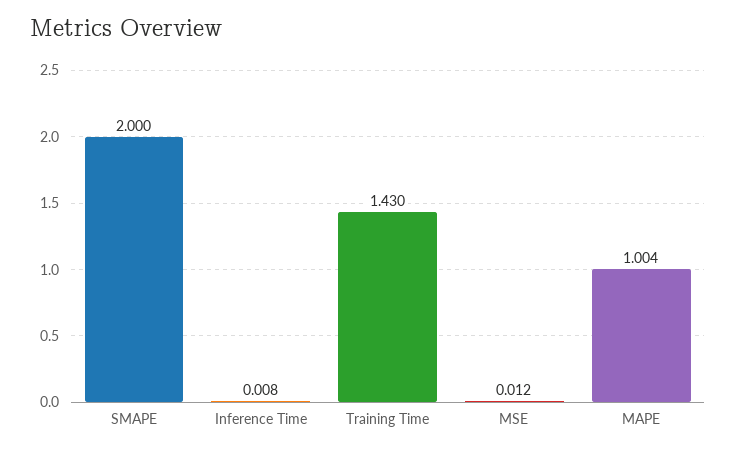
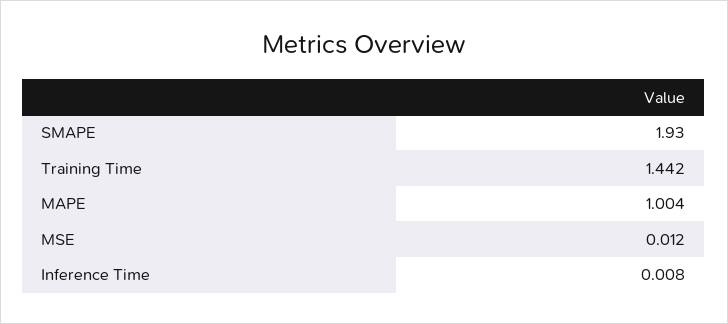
  {
-   "SMAPE": 2,
+   "SMAPE": 1.93,
    "Inference Time": 0.008,
-   "Training Time": 1.43,
+   "Training Time": 1.442,
    "MSE": 0.012,
    "MAPE": 1.004
  }

